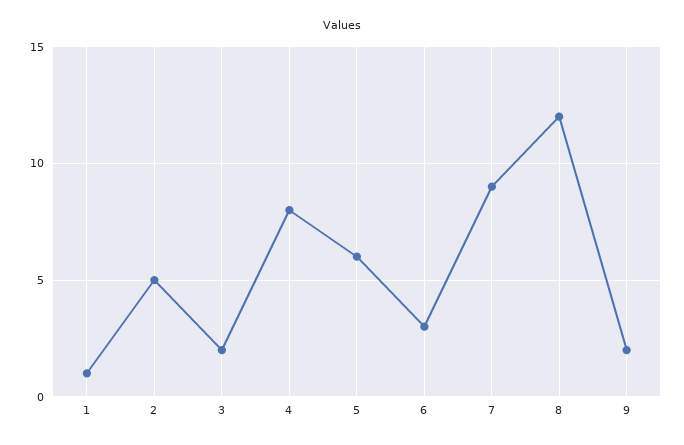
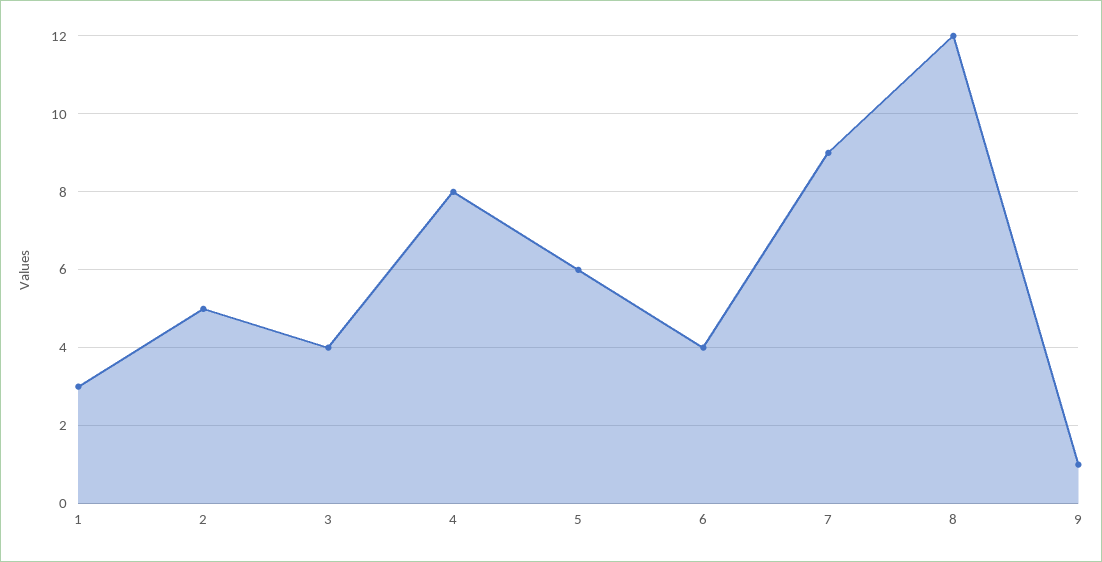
  {
-   "1": 1,
+   "1": 3,
    "2": 5,
-   "3": 2,
+   "3": 4,
    "4": 8,
    "5": 6,
-   "6": 3,
+   "6": 4,
    "7": 9,
    "8": 12,
-   "9": 2
+   "9": 1
  }

